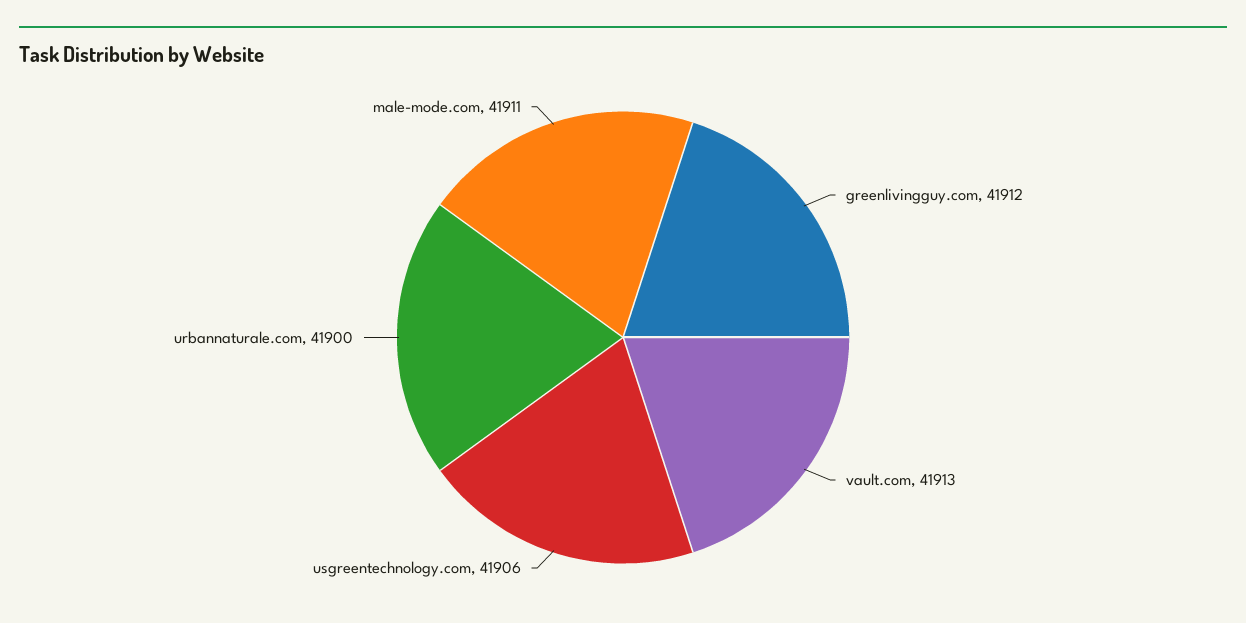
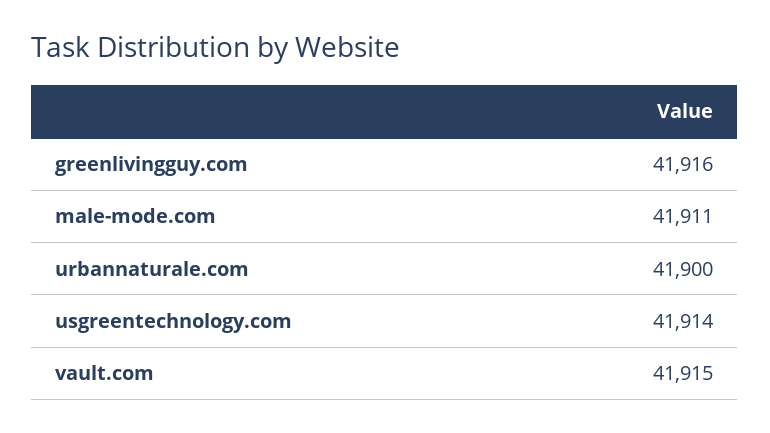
  {
-   "greenlivingguy.com": 41912,
+   "greenlivingguy.com": 41916,
-   "vault.com": 41913,
+   "vault.com": 41915,
-   "usgreentechnology.com": 41906,
+   "usgreentechnology.com": 41914,
    "urbannaturale.com": 41900,
    "male-mode.com": 41911
  }

